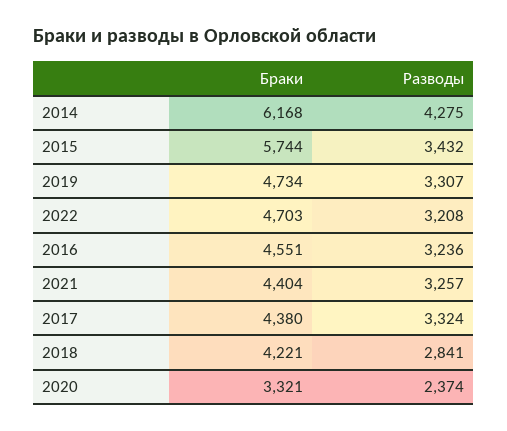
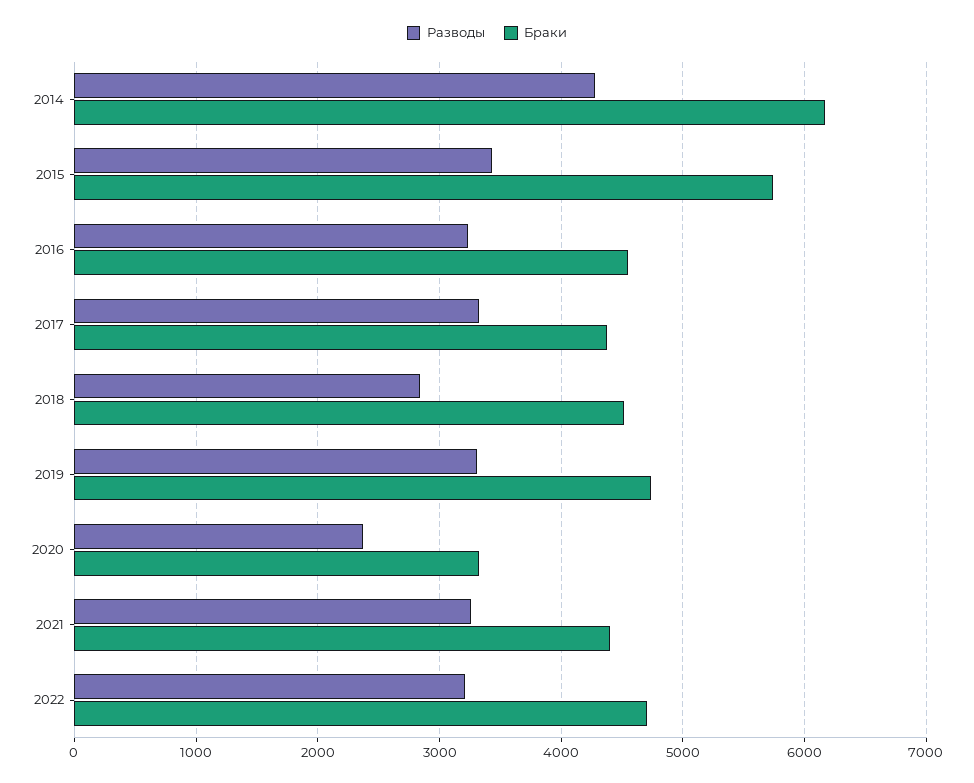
  {
    "Браки": {
      "2014": 6168,
      "2015": 5744,
      "2019": 4734,
      "2022": 4703,
      "2016": 4551,
      "2021": 4404,
      "2017": 4380,
-     "2018": 4221,
+     "2018": 4500,
      "2020": 3321
    },
    "Разводы": {
      "2014": 4275,
      "2015": 3432,
      "2019": 3307,
      "2022": 3208,
      "2016": 3236,
      "2021": 3257,
      "2017": 3324,
      "2018": 2841,
      "2020": 2374
    }
  }

